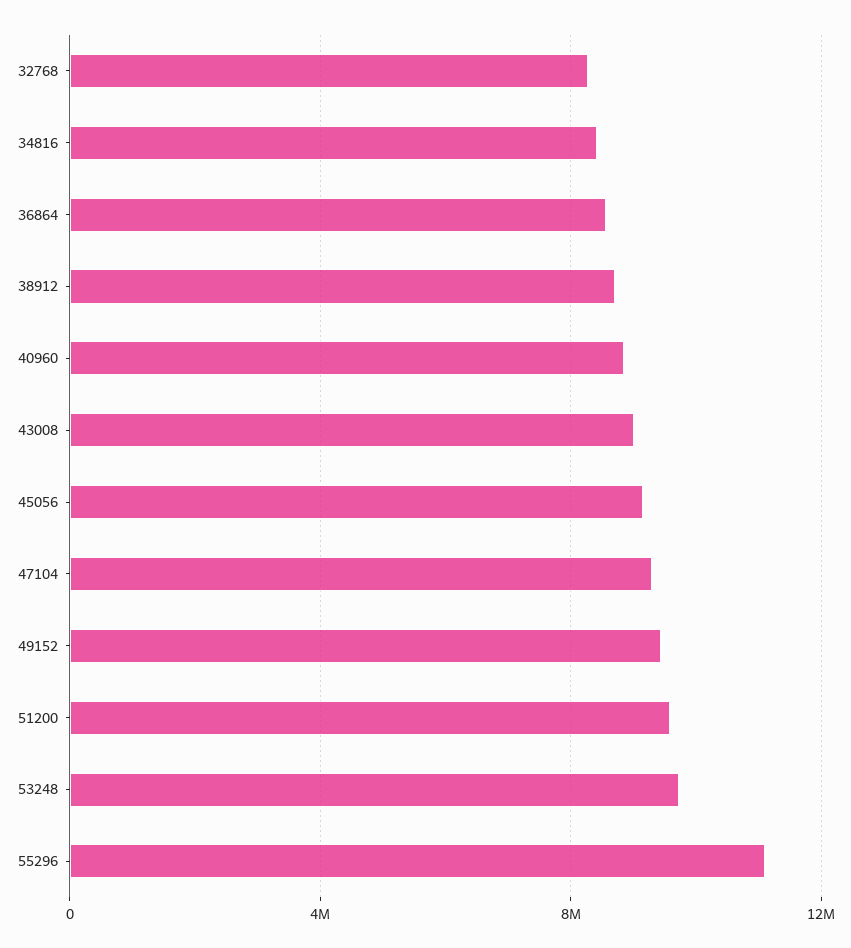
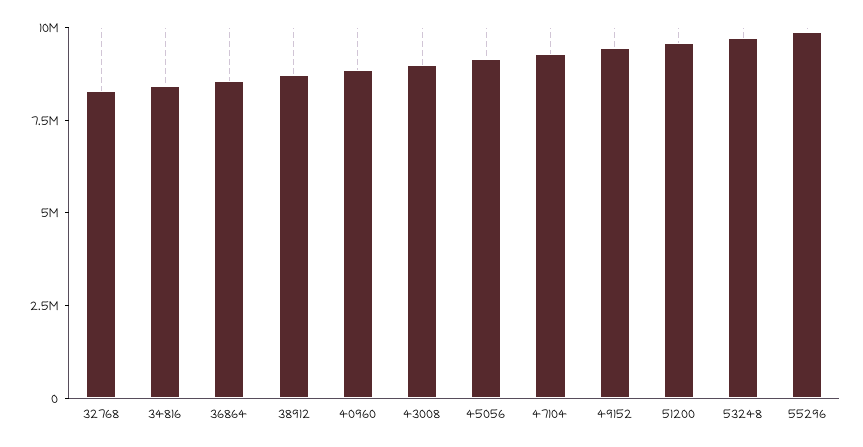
  {
    "32768": 8500000,
    "34816": 8500000,
    "36864": 8500000,
    "38912": 8500000,
    "40960": 9000000,
    "43008": 9000000,
    "45056": 9000000,
    "47104": 9500000,
    "49152": 9500000,
    "51200": 9500000,
    "53248": 9500000,
-   "55296": 11000000
+   "55296": 10000000
  }

